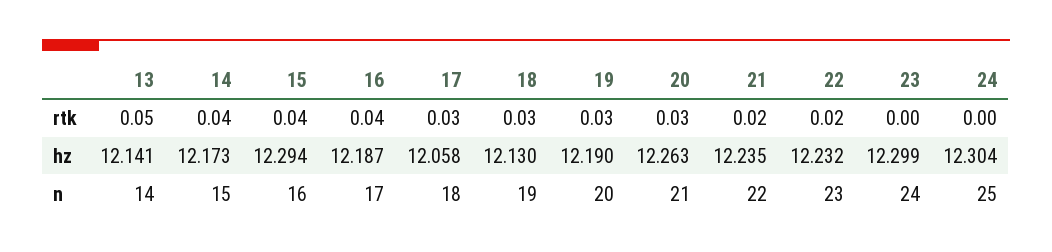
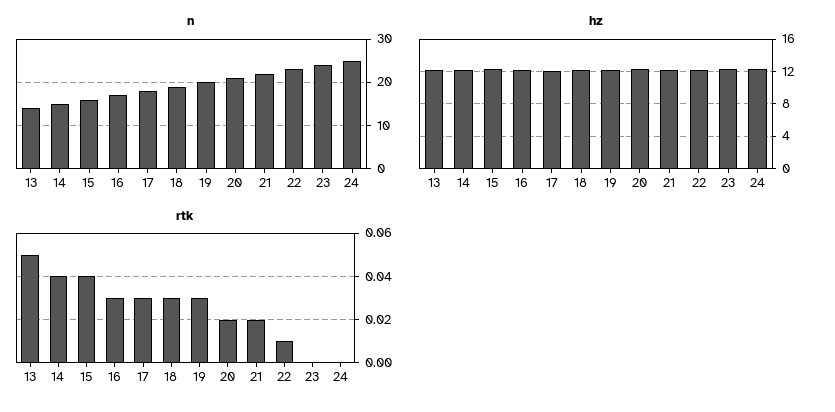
  {
    "rtk": {
      "13": 0.05,
      "14": 0.04,
      "15": 0.04,
-     "16": 0.04,
+     "16": 0.03,
      "17": 0.03,
      "18": 0.03,
      "19": 0.03,
-     "20": 0.03,
+     "20": 0.02,
      "21": 0.02,
-     "22": 0.02,
+     "22": 0.01,
      "23": 0,
      "24": 0
    },
    "hz": {
      "13": 12.141,
      "14": 12.173,
      "15": 12.294,
      "16": 12.187,
      "17": 12.058,
      "18": 12.13,
      "19": 12.19,
      "20": 12.263,
      "21": 12.235,
      "22": 12.232,
      "23": 12.299,
      "24": 12.304
    },
    "n": {
      "13": 14,
      "14": 15,
      "15": 16,
      "16": 17,
      "17": 18,
      "18": 19,
      "19": 20,
      "20": 21,
      "21": 22,
      "22": 23,
      "23": 24,
      "24": 25
    }
  }

